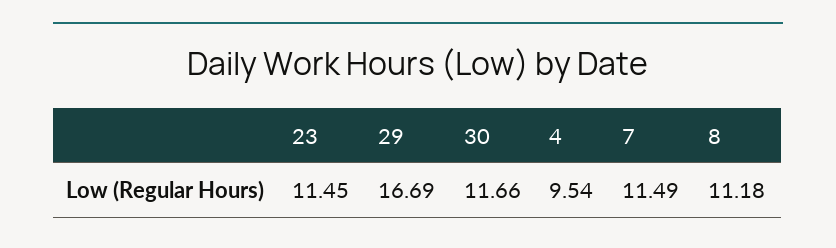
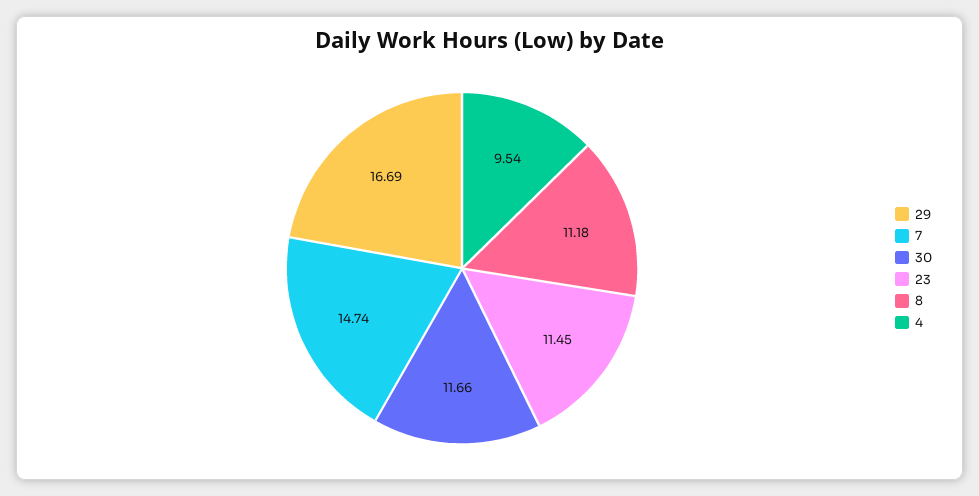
  {
    "23": 11.45,
    "29": 16.69,
    "30": 11.66,
    "4": 9.54,
-   "7": 11.49,
+   "7": 14.74,
    "8": 11.18
  }

